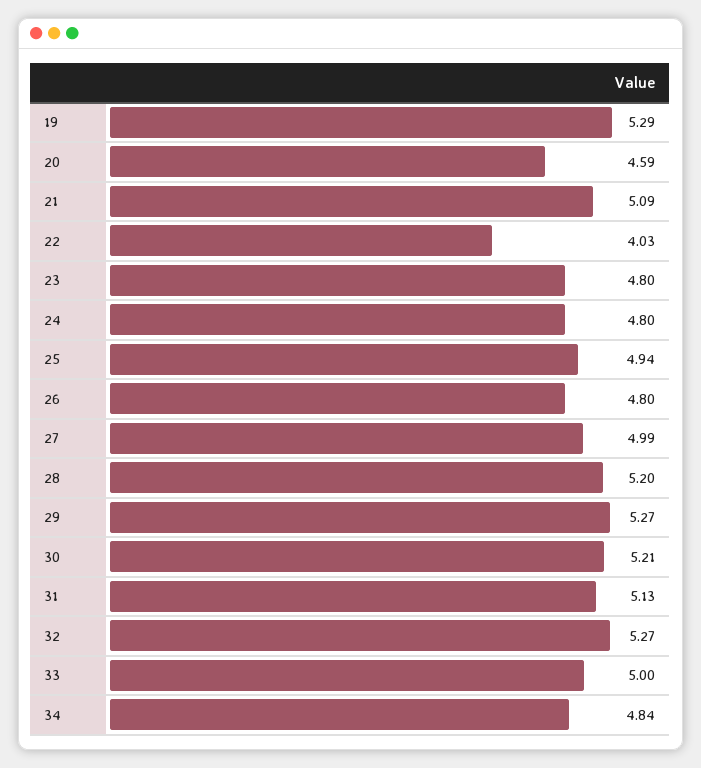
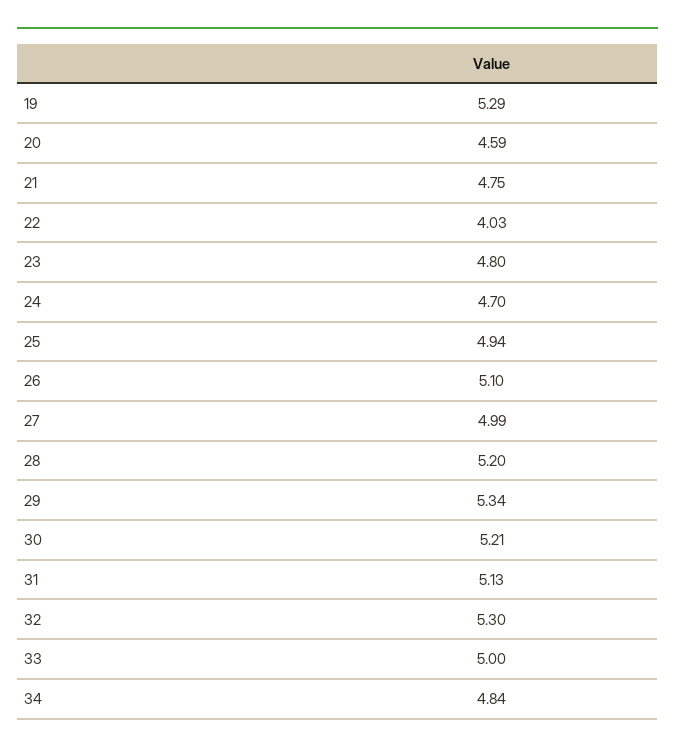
  {
    "19": 5.29,
    "20": 4.59,
-   "21": 5.09,
+   "21": 4.75,
    "22": 4.03,
    "23": 4.8,
-   "24": 4.8,
+   "24": 4.7,
    "25": 4.94,
-   "26": 4.8,
+   "26": 5.1,
    "27": 4.99,
    "28": 5.2,
-   "29": 5.27,
+   "29": 5.34,
    "30": 5.21,
    "31": 5.13,
-   "32": 5.27,
+   "32": 5.3,
    "33": 5,
    "34": 4.84
  }

